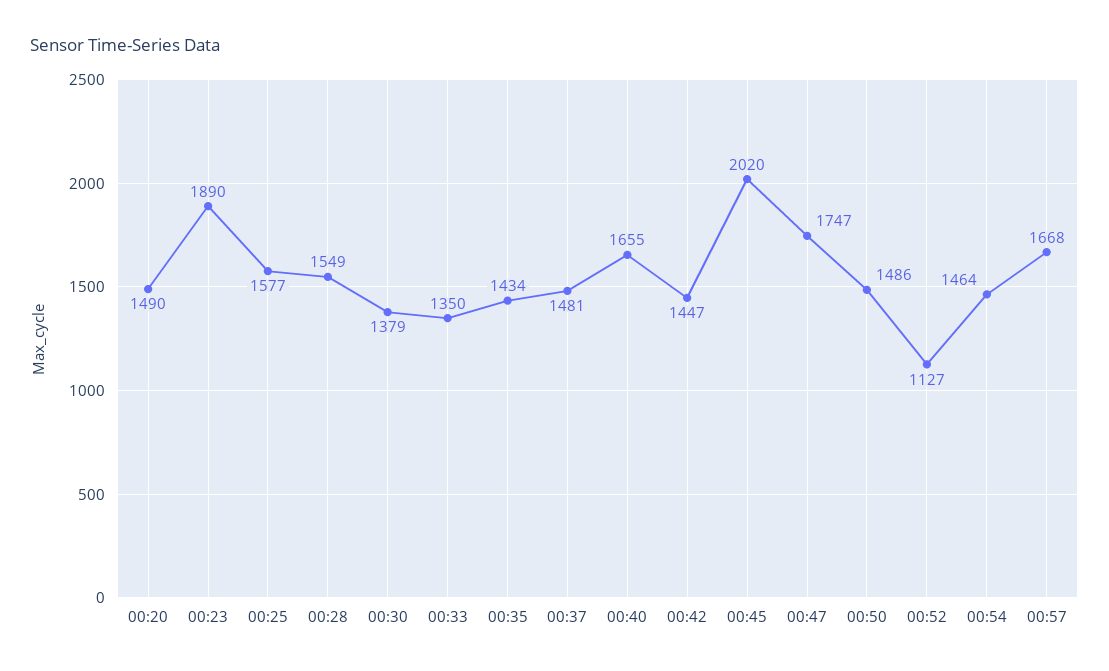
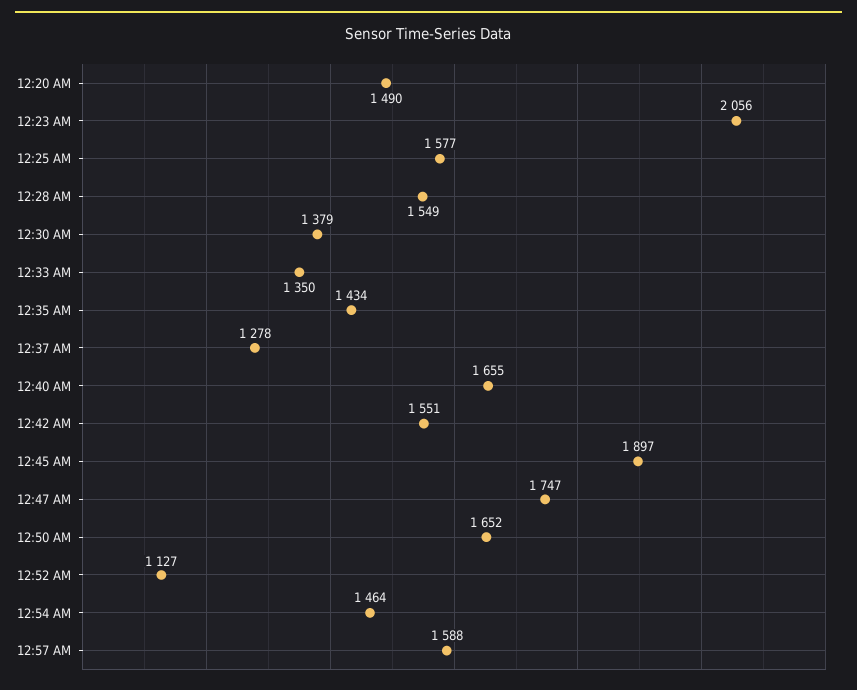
  {
    "00:20": 1490,
-   "00:23": 1890,
+   "00:23": 2056,
    "00:25": 1577,
    "00:28": 1549,
    "00:30": 1379,
    "00:33": 1350,
    "00:35": 1434,
-   "00:37": 1481,
+   "00:37": 1278,
    "00:40": 1655,
-   "00:42": 1447,
+   "00:42": 1551,
-   "00:45": 2020,
+   "00:45": 1897,
    "00:47": 1747,
-   "00:50": 1486,
+   "00:50": 1652,
    "00:52": 1127,
    "00:54": 1464,
-   "00:57": 1668
+   "00:57": 1588
  }

